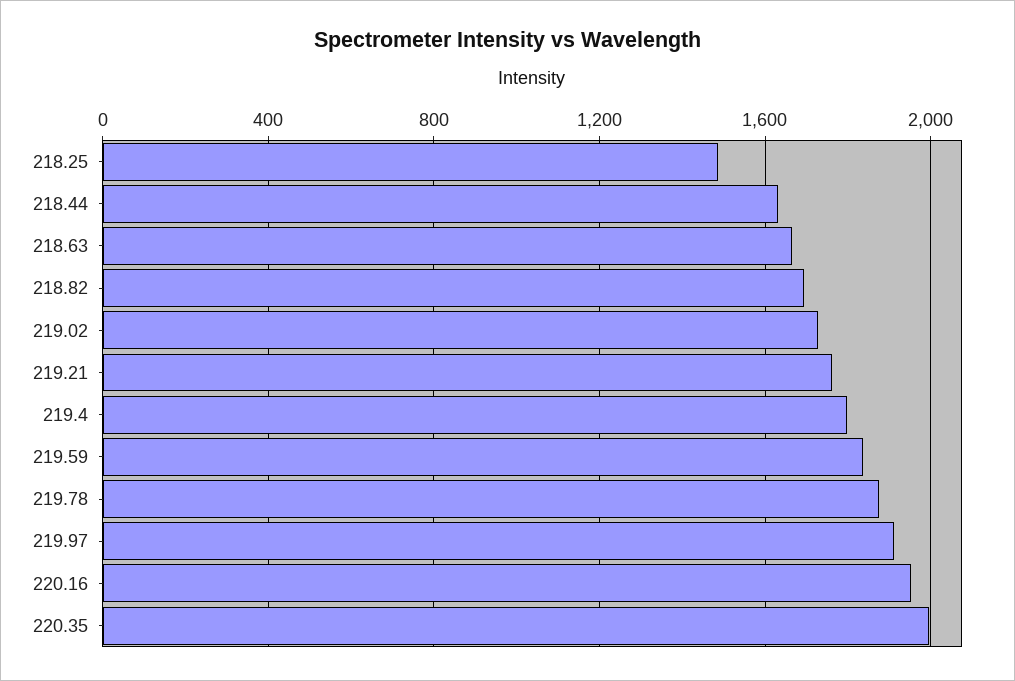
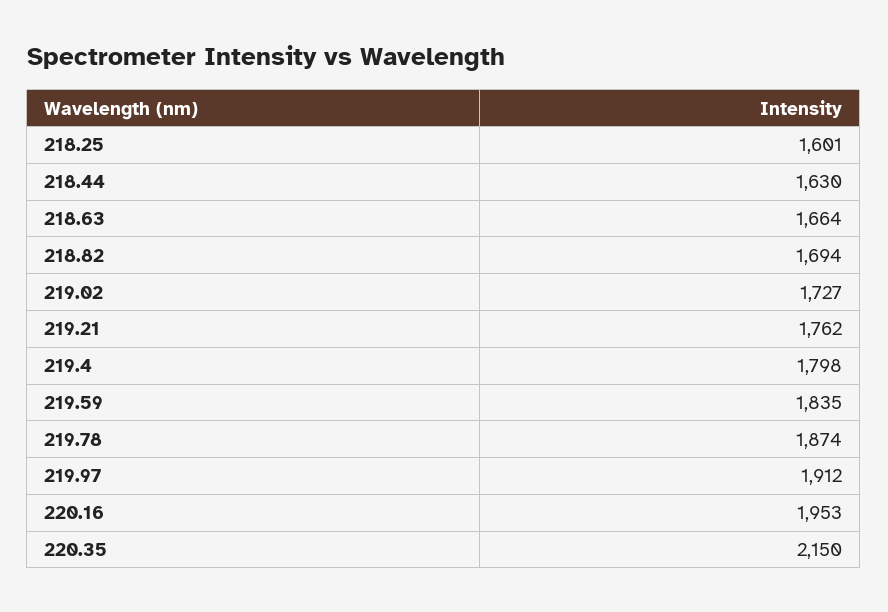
  {
-   "218.25": 1500,
+   "218.25": 1601,
    "218.44": 1630,
    "218.63": 1664,
    "218.82": 1694,
    "219.02": 1727,
    "219.21": 1762,
    "219.4": 1798,
    "219.59": 1835,
    "219.78": 1874,
    "219.97": 1912,
    "220.16": 1953,
-   "220.35": 2000
+   "220.35": 2150
  }

